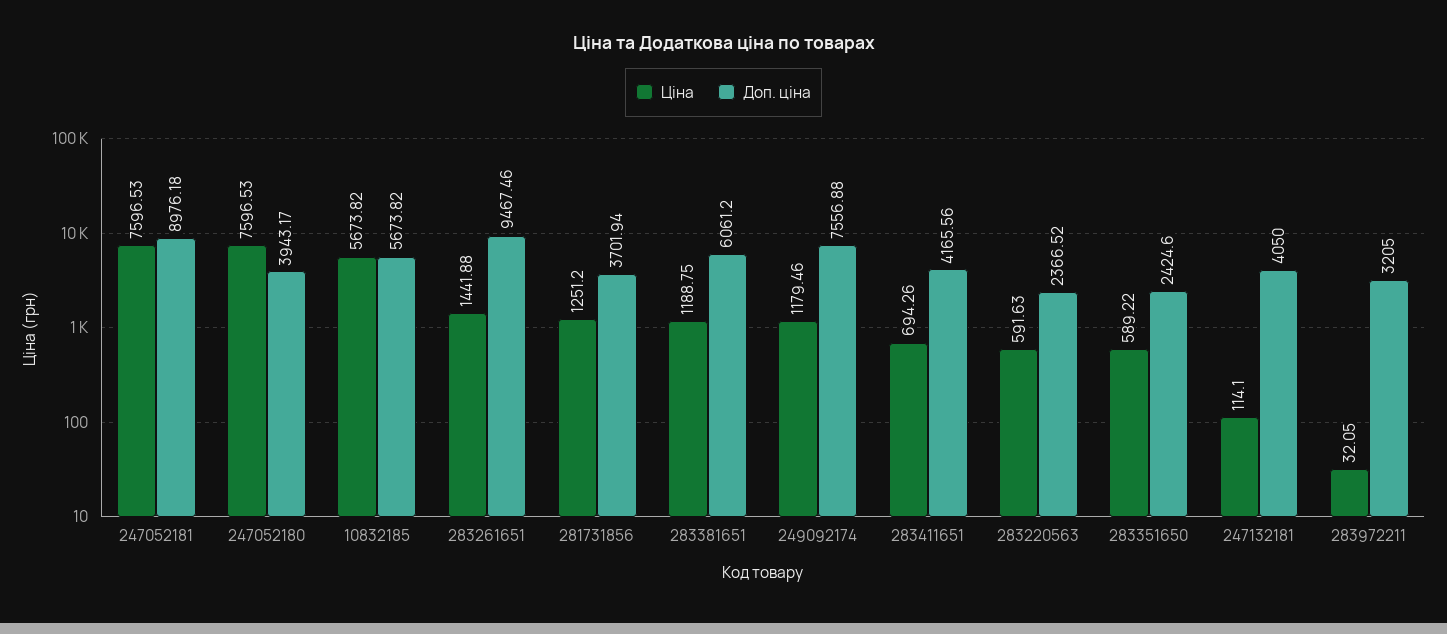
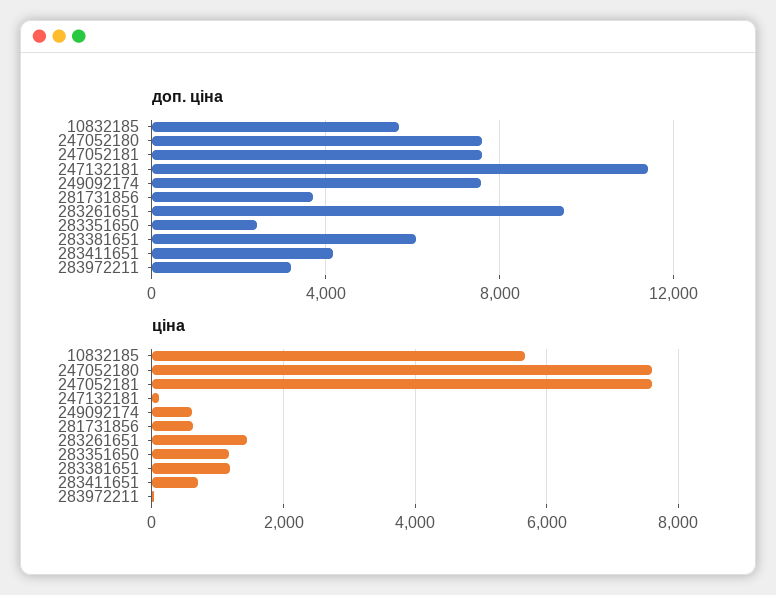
  {
    "Ціна": {
      "247052181": 7596.53,
      "247052180": 7596.53,
      "10832185": 5673.82,
      "283261651": 1441.88,
-     "281731856": 1251.2,
+     "281731856": 600,
      "283381651": 1188.75,
-     "249092174": 1179.46,
+     "249092174": 600,
      "283411651": 694.26,
-     "283220563": 591.63,
-     "283351650": 589.22,
+     "283351650": 1200,
      "247132181": 114.1,
      "283972211": 32.05
    },
    "Доп. ціна": {
-     "247052181": 8976.18,
+     "247052181": 7500,
-     "247052180": 3943.17,
+     "247052180": 7500,
      "10832185": 5673.82,
      "283261651": 9467.46,
      "281731856": 3701.94,
      "283381651": 6061.2,
      "249092174": 7556.88,
      "283411651": 4165.56,
-     "283220563": 2366.52,
      "283351650": 2424.6,
-     "247132181": 4050,
+     "247132181": 11500,
      "283972211": 3205
    }
  }

